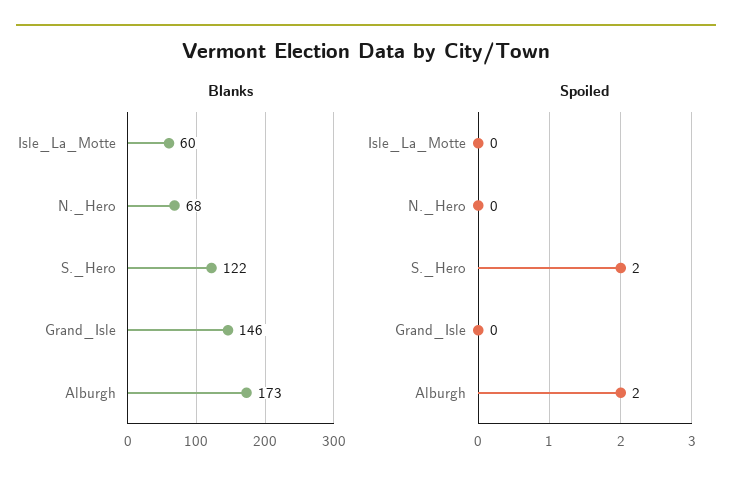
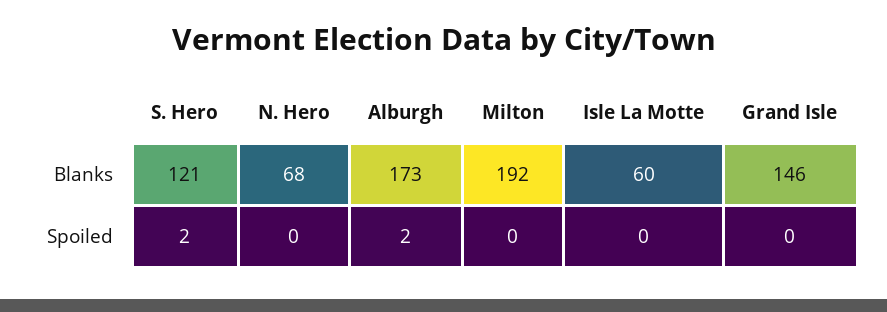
  {
    "Blanks": {
      "Isle_La_Motte": 60,
      "N._Hero": 68,
-     "S._Hero": 122,
+     "S._Hero": 121,
      "Grand_Isle": 146,
-     "Alburgh": 173
+     "Alburgh": 173,
+     "Milton": 192
    },
    "Spoiled": {
      "Isle_La_Motte": 0,
      "N._Hero": 0,
      "S._Hero": 2,
      "Grand_Isle": 0,
-     "Alburgh": 2
+     "Alburgh": 2,
+     "Milton": 0
    }
  }

